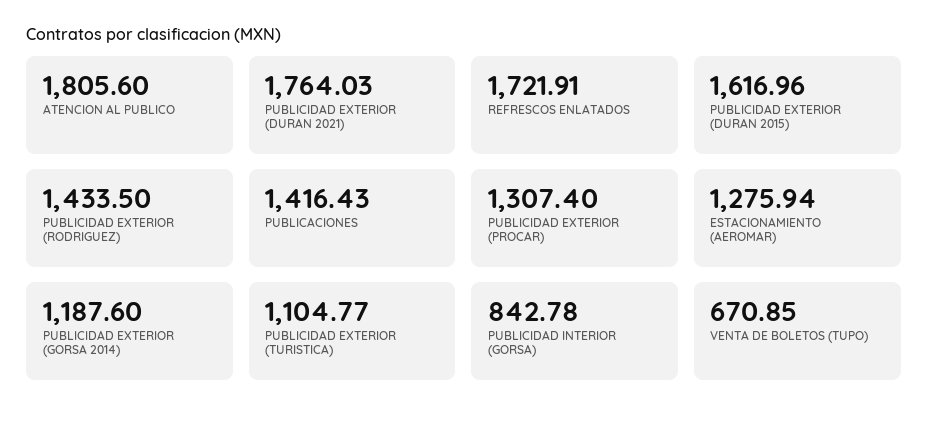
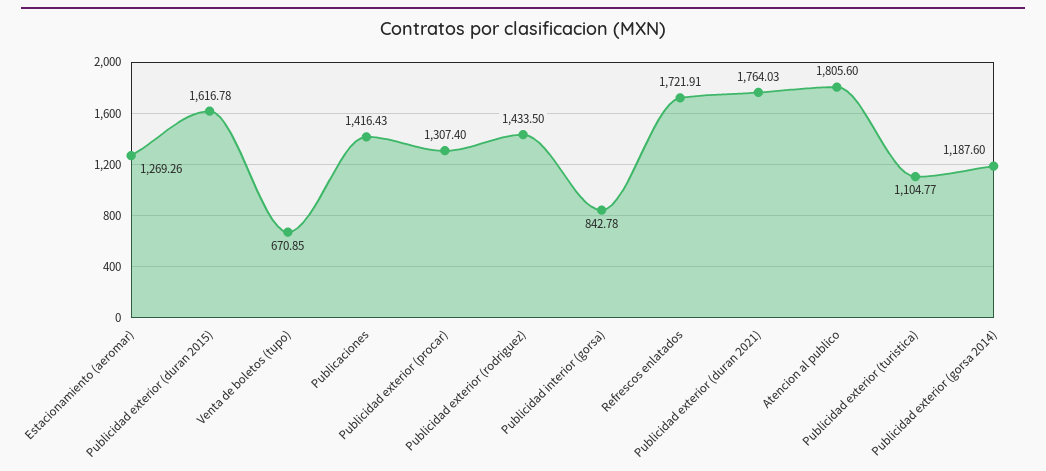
  {
    "ATENCION AL PUBLICO": 1805.6,
    "PUBLICIDAD EXTERIOR (DURAN 2021)": 1764.03,
    "REFRESCOS ENLATADOS": 1721.91,
-   "PUBLICIDAD EXTERIOR (DURAN 2015)": 1616.96,
+   "PUBLICIDAD EXTERIOR (DURAN 2015)": 1616.78,
    "PUBLICIDAD EXTERIOR (RODRIGUEZ)": 1433.5,
    "PUBLICACIONES": 1416.43,
    "PUBLICIDAD EXTERIOR (PROCAR)": 1307.4,
-   "ESTACIONAMIENTO (AEROMAR)": 1275.94,
+   "ESTACIONAMIENTO (AEROMAR)": 1269.26,
    "PUBLICIDAD EXTERIOR (GORSA 2014)": 1187.6,
    "PUBLICIDAD EXTERIOR (TURISTICA)": 1104.77,
    "PUBLICIDAD INTERIOR (GORSA)": 842.78,
    "VENTA DE BOLETOS (TUPO)": 670.85
  }

